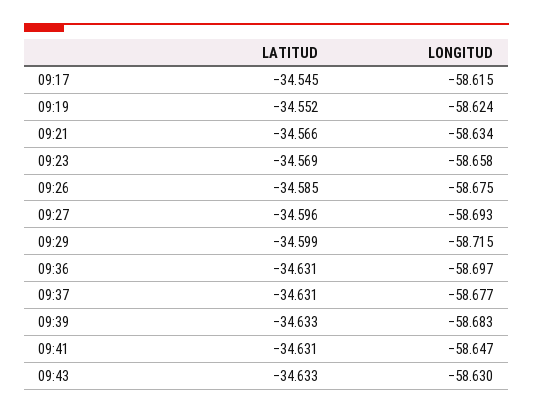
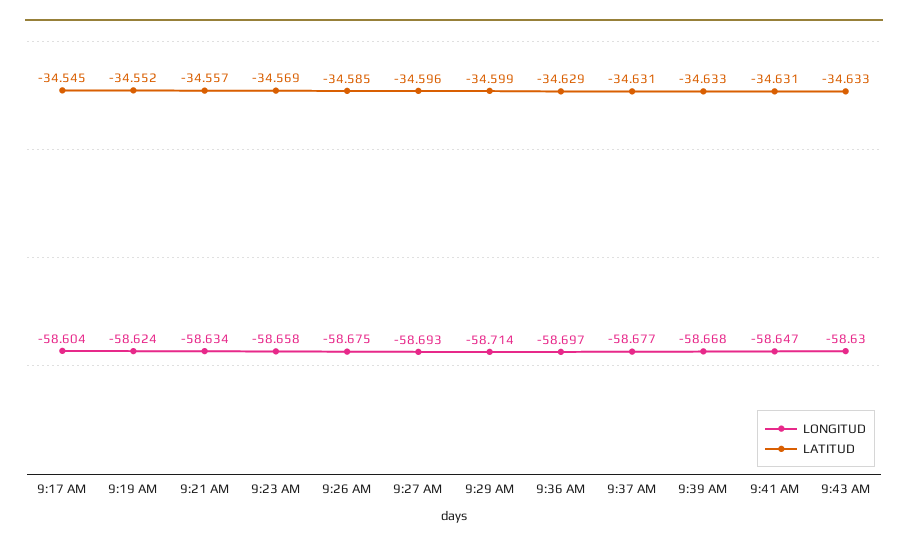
  {
    "LATITUD": {
      "09:17": -34.545,
      "09:19": -34.552,
-     "09:21": -34.566,
+     "09:21": -34.557,
      "09:23": -34.569,
      "09:26": -34.585,
      "09:27": -34.596,
      "09:29": -34.599,
-     "09:36": -34.631,
+     "09:36": -34.629,
      "09:37": -34.631,
      "09:39": -34.633,
      "09:41": -34.631,
      "09:43": -34.633
    },
    "LONGITUD": {
-     "09:17": -58.615,
+     "09:17": -58.604,
      "09:19": -58.624,
      "09:21": -58.634,
      "09:23": -58.658,
      "09:26": -58.675,
      "09:27": -58.693,
-     "09:29": -58.715,
+     "09:29": -58.714,
      "09:36": -58.697,
      "09:37": -58.677,
-     "09:39": -58.683,
+     "09:39": -58.668,
      "09:41": -58.647,
      "09:43": -58.63
    }
  }

